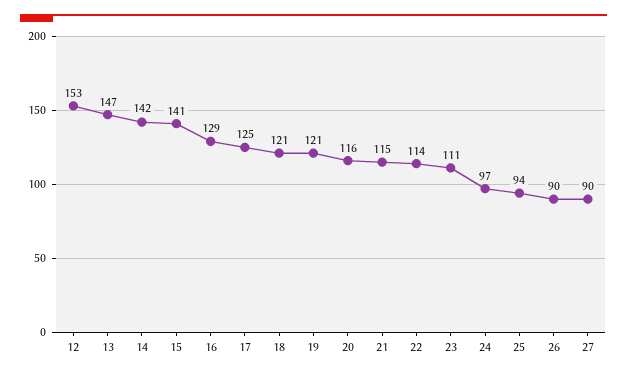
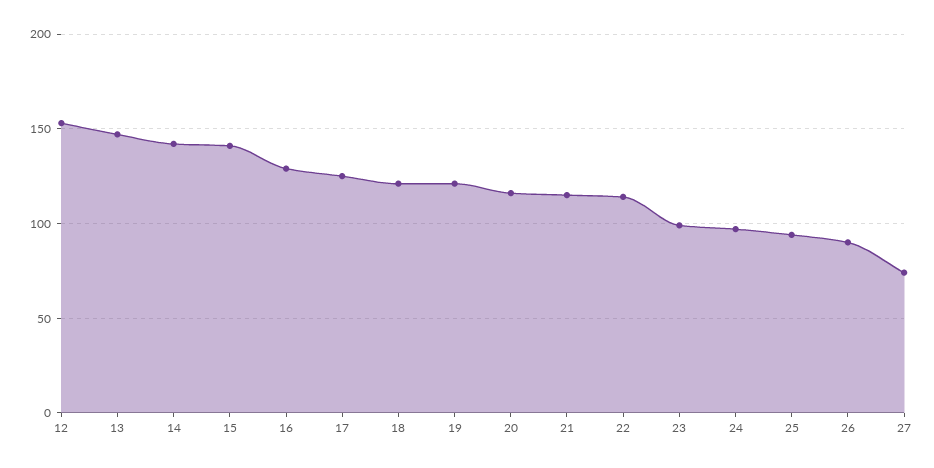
  {
    "12": 153,
    "13": 147,
    "14": 142,
    "15": 141,
    "16": 129,
    "17": 125,
    "18": 121,
    "19": 121,
    "20": 116,
    "21": 115,
    "22": 114,
-   "23": 111,
+   "23": 100,
    "24": 97,
    "25": 94,
    "26": 90,
-   "27": 90
+   "27": 75
  }

